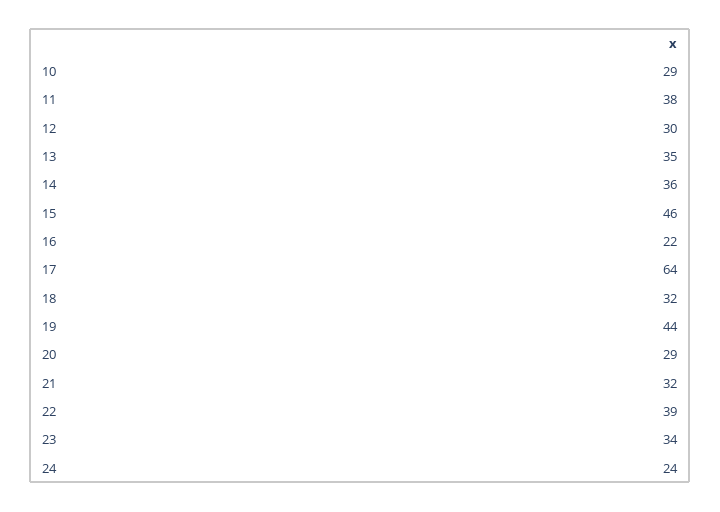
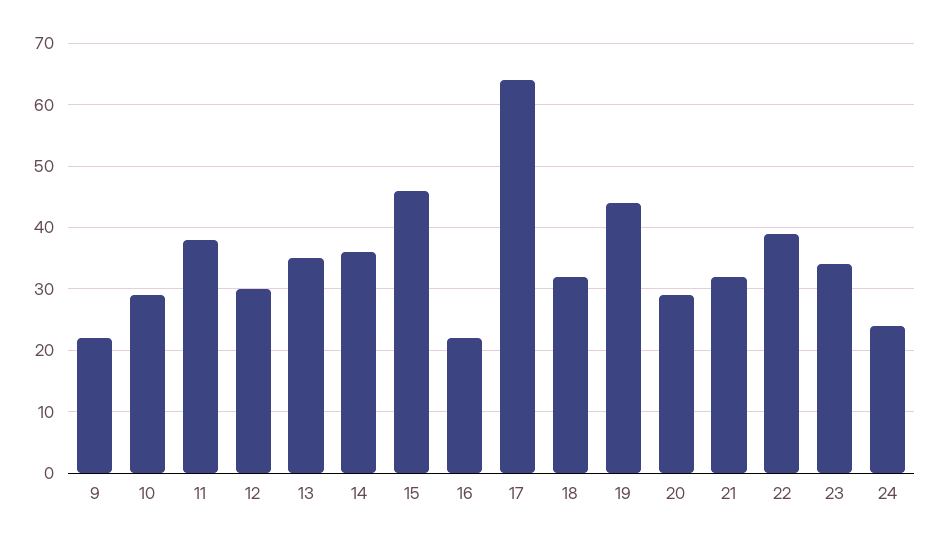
  {
    "10": 29,
    "11": 38,
    "12": 30,
    "13": 35,
    "14": 36,
    "15": 46,
    "16": 22,
    "17": 64,
    "18": 32,
    "19": 44,
    "20": 29,
    "21": 32,
    "22": 39,
    "23": 34,
-   "24": 24
+   "24": 24,
+   "9": 22
  }

